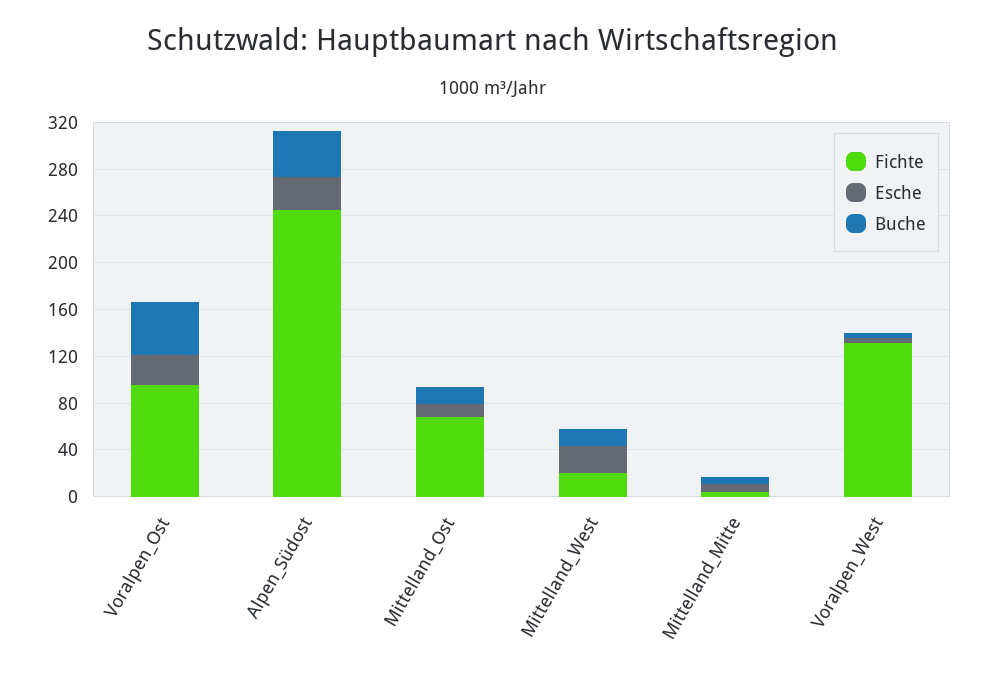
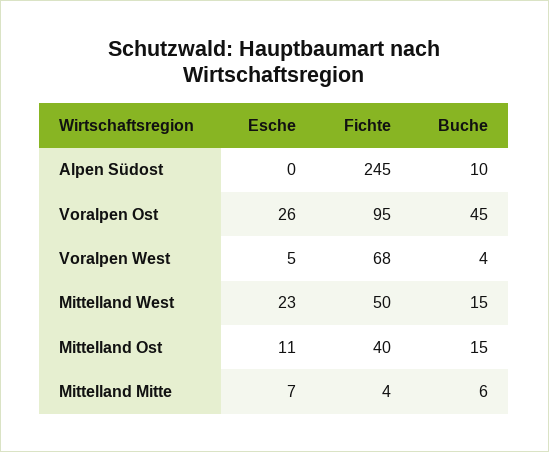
  {
    "Fichte": {
      "Voralpen_Ost": 95,
      "Alpen_Südost": 245,
-     "Mittelland_Ost": 70,
+     "Mittelland_Ost": 40,
-     "Mittelland_West": 20,
+     "Mittelland_West": 50,
      "Mittelland_Mitte": 4,
-     "Voralpen_West": 130
+     "Voralpen_West": 68
    },
    "Esche": {
      "Voralpen_Ost": 26,
-     "Alpen_Südost": 30,
+     "Alpen_Südost": 0,
      "Mittelland_Ost": 11,
      "Mittelland_West": 23,
      "Mittelland_Mitte": 7,
      "Voralpen_West": 5
    },
    "Buche": {
      "Voralpen_Ost": 45,
-     "Alpen_Südost": 40,
+     "Alpen_Südost": 10,
      "Mittelland_Ost": 15,
      "Mittelland_West": 15,
      "Mittelland_Mitte": 6,
      "Voralpen_West": 4
    }
  }

